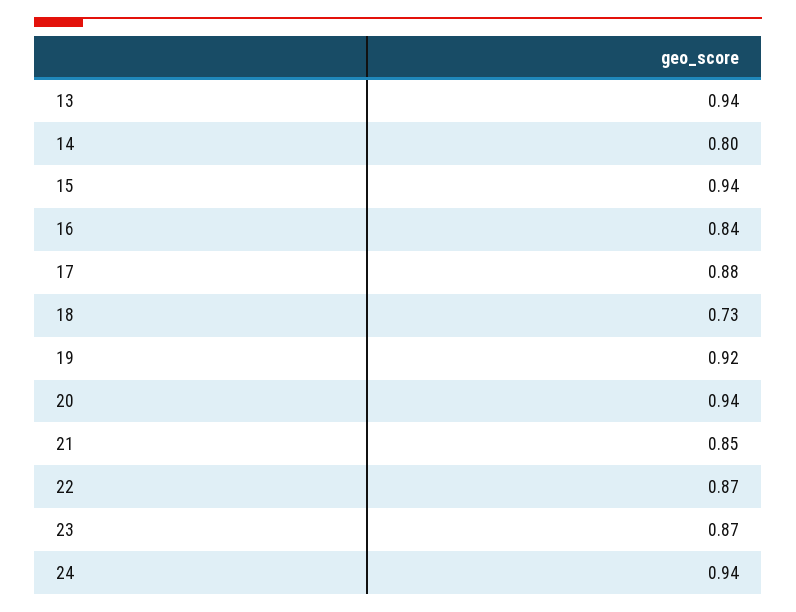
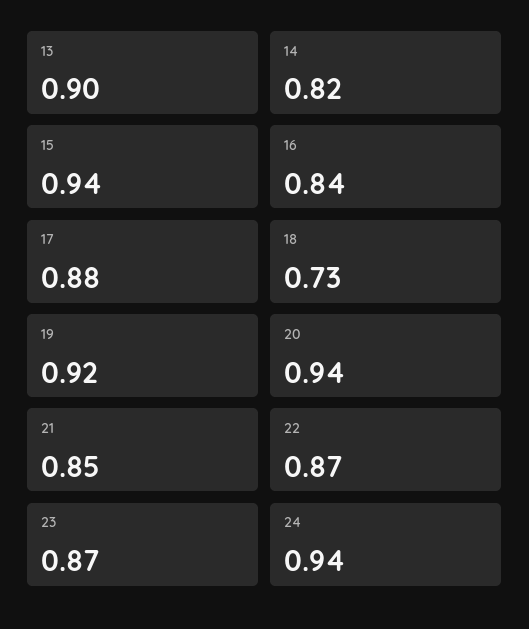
  {
-   "13": 0.94,
+   "13": 0.9,
-   "14": 0.8,
+   "14": 0.82,
    "15": 0.94,
    "16": 0.84,
    "17": 0.88,
    "18": 0.73,
    "19": 0.92,
    "20": 0.94,
    "21": 0.85,
    "22": 0.87,
    "23": 0.87,
    "24": 0.94
  }

